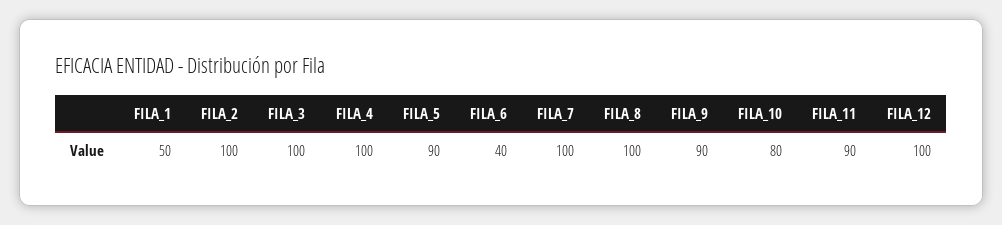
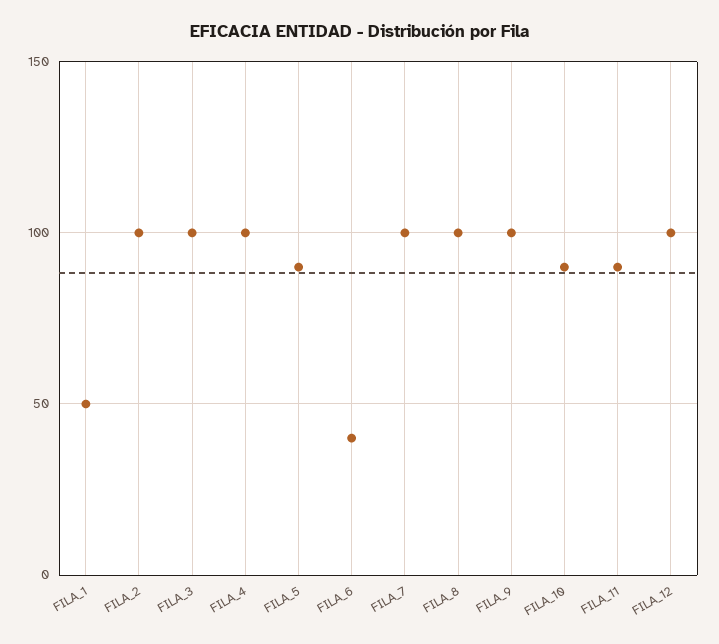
  {
    "FILA_1": 50,
    "FILA_2": 100,
    "FILA_3": 100,
    "FILA_4": 100,
    "FILA_5": 90,
    "FILA_6": 40,
    "FILA_7": 100,
    "FILA_8": 100,
-   "FILA_9": 90,
+   "FILA_9": 100,
-   "FILA_10": 80,
+   "FILA_10": 90,
    "FILA_11": 90,
    "FILA_12": 100
  }

